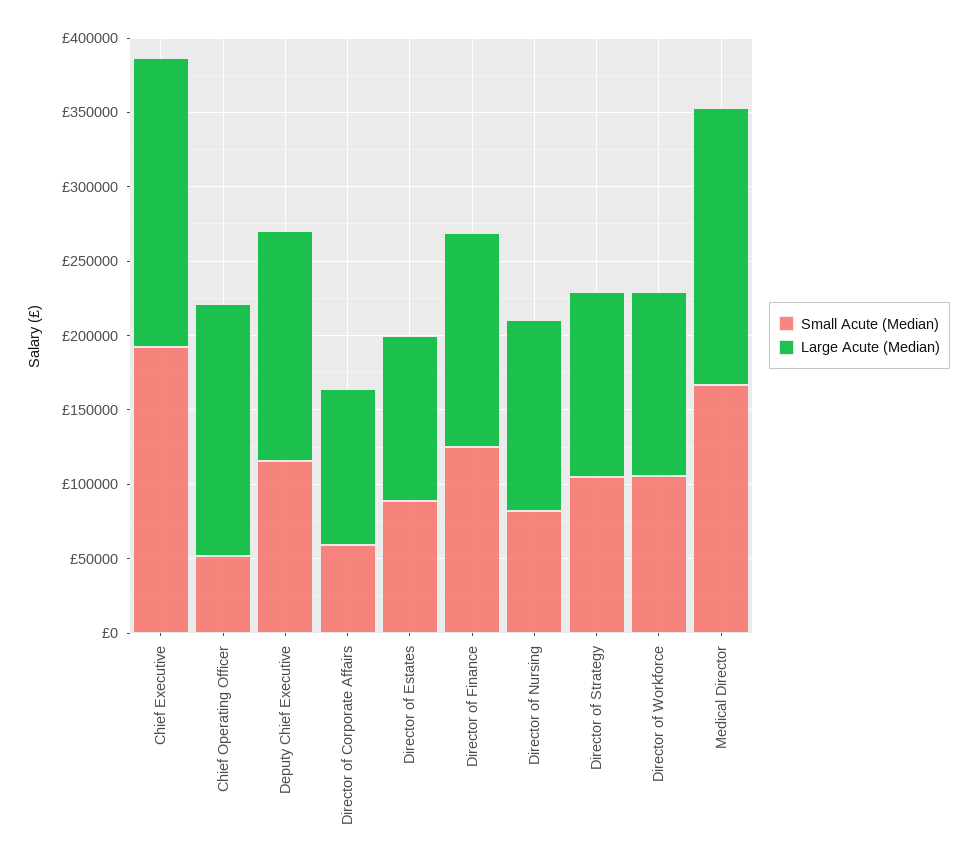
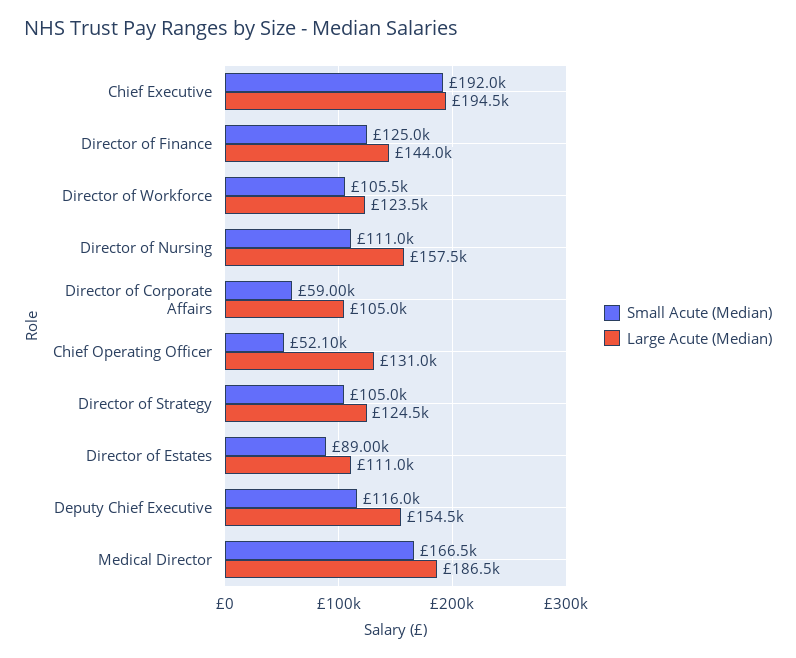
  {
    "Small Acute (Median)": {
      "Chief Executive": 192000,
      "Chief Operating Officer": 52100,
      "Deputy Chief Executive": 116000,
      "Director of Corporate Affairs": 59000,
      "Director of Estates": 89000,
      "Director of Finance": 125000,
-     "Director of Nursing": 80000,
+     "Director of Nursing": 111000,
      "Director of Strategy": 105000,
      "Director of Workforce": 105500,
      "Medical Director": 166500
    },
    "Large Acute (Median)": {
      "Chief Executive": 194500,
-     "Chief Operating Officer": 170000,
+     "Chief Operating Officer": 131000,
      "Deputy Chief Executive": 154500,
      "Director of Corporate Affairs": 105000,
      "Director of Estates": 111000,
      "Director of Finance": 144000,
-     "Director of Nursing": 130000,
+     "Director of Nursing": 157500,
      "Director of Strategy": 124500,
      "Director of Workforce": 123500,
      "Medical Director": 186500
    }
  }

